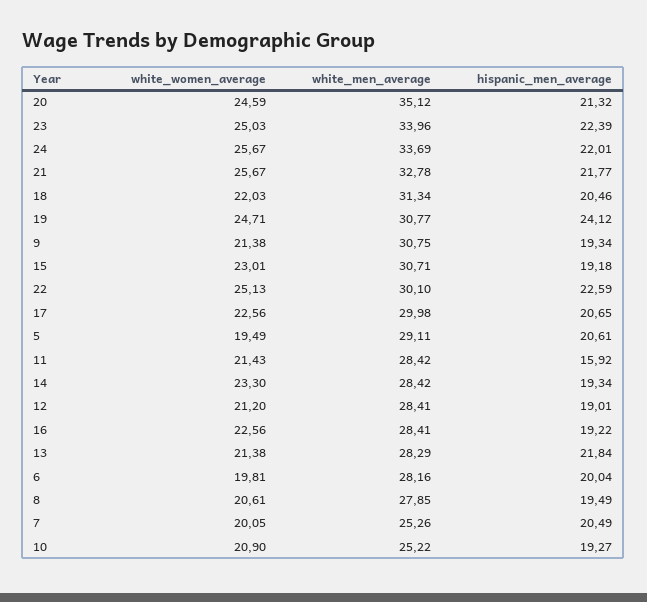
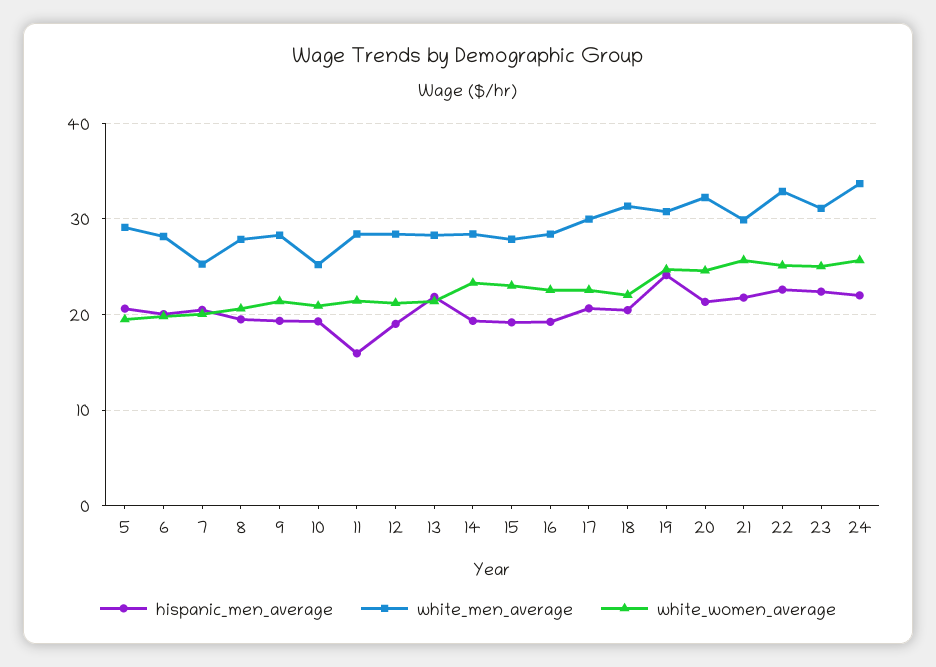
  {
    "white_women_average": {
      "20": 24.59,
      "23": 25.03,
      "24": 25.67,
      "21": 25.67,
      "18": 22.03,
      "19": 24.71,
      "9": 21.38,
      "15": 23.01,
      "22": 25.13,
      "17": 22.56,
      "5": 19.49,
      "11": 21.43,
      "14": 23.3,
      "12": 21.2,
      "16": 22.56,
      "13": 21.38,
      "6": 19.81,
      "8": 20.61,
      "7": 20.05,
      "10": 20.9
    },
    "white_men_average": {
-     "20": 35.12,
+     "20": 32,
-     "23": 33.96,
+     "23": 31,
      "24": 33.69,
-     "21": 32.78,
+     "21": 30,
      "18": 31.34,
      "19": 30.77,
-     "9": 30.75,
+     "9": 28,
-     "15": 30.71,
+     "15": 28,
-     "22": 30.1,
+     "22": 33,
      "17": 29.98,
      "5": 29.11,
      "11": 28.42,
      "14": 28.42,
      "12": 28.41,
      "16": 28.41,
      "13": 28.29,
      "6": 28.16,
      "8": 27.85,
      "7": 25.26,
      "10": 25.22
    },
    "hispanic_men_average": {
      "20": 21.32,
      "23": 22.39,
      "24": 22.01,
      "21": 21.77,
      "18": 20.46,
      "19": 24.12,
      "9": 19.34,
      "15": 19.18,
      "22": 22.59,
      "17": 20.65,
      "5": 20.61,
      "11": 15.92,
      "14": 19.34,
      "12": 19.01,
      "16": 19.22,
      "13": 21.84,
      "6": 20.04,
      "8": 19.49,
      "7": 20.49,
      "10": 19.27
    }
  }

